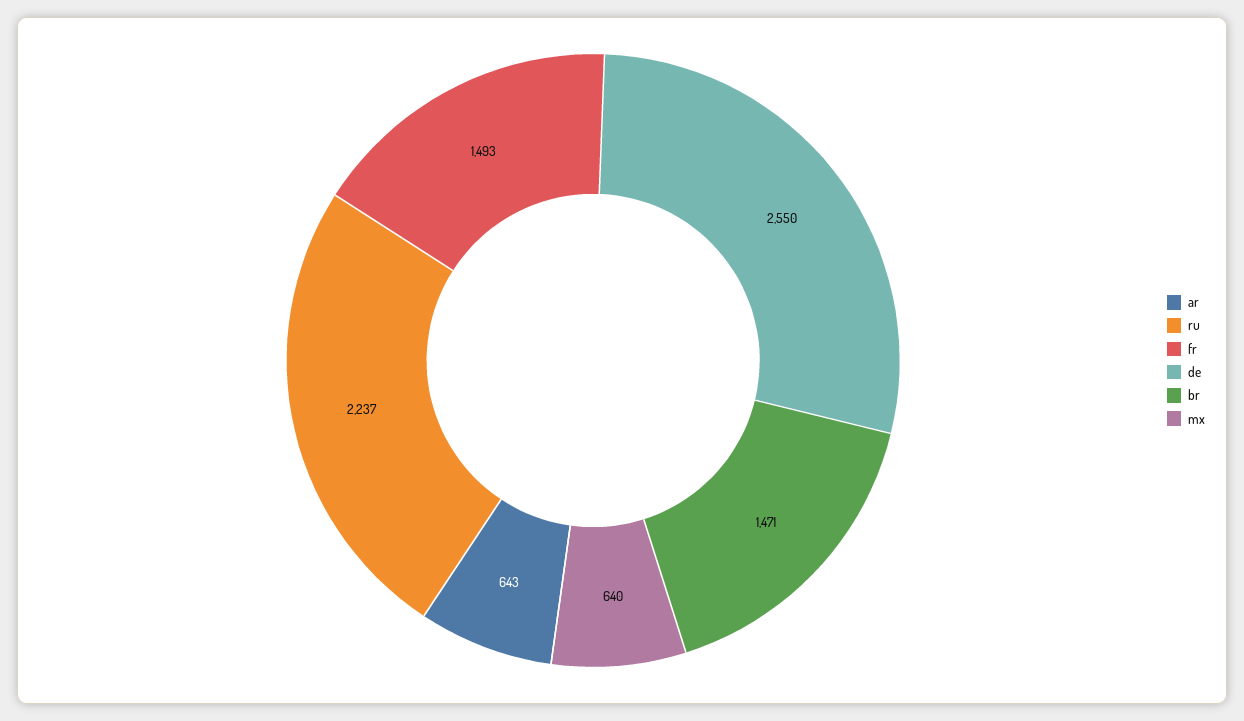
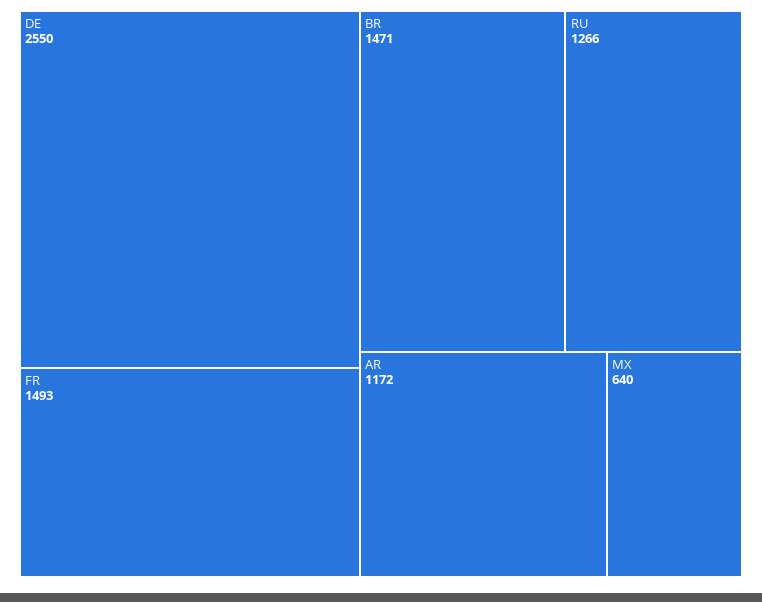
  {
-   "ar": 643,
+   "ar": 1172,
-   "ru": 2237,
+   "ru": 1266,
    "fr": 1493,
    "de": 2550,
    "br": 1471,
    "mx": 640
  }

